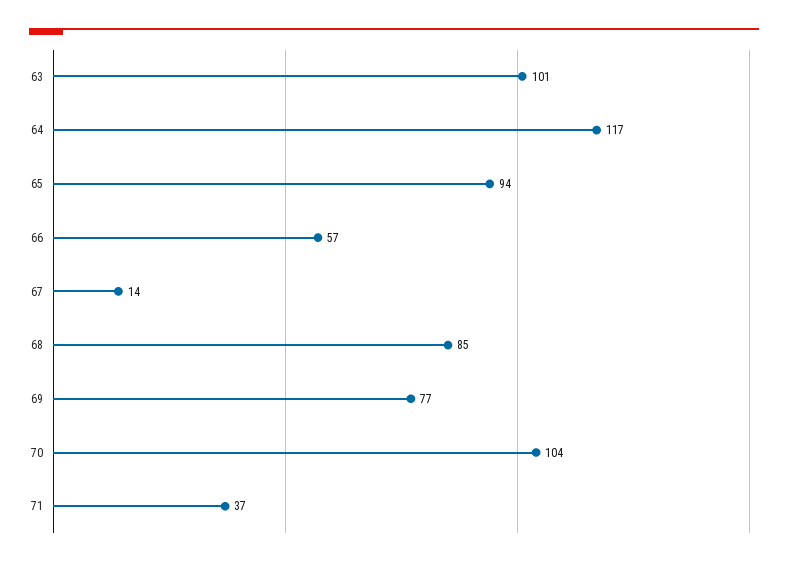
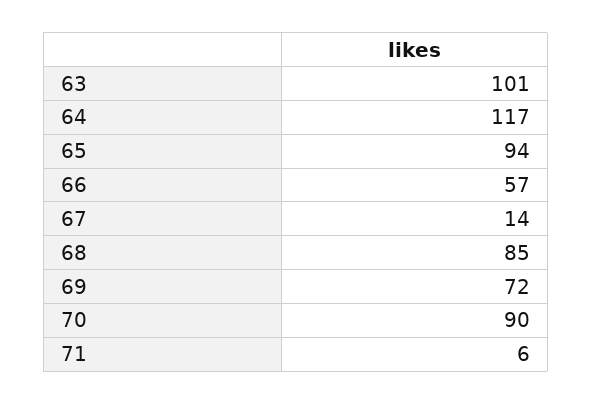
  {
    "63": 101,
    "64": 117,
    "65": 94,
    "66": 57,
    "67": 14,
    "68": 85,
-   "69": 77,
+   "69": 72,
-   "70": 104,
+   "70": 90,
-   "71": 37
+   "71": 6
  }

